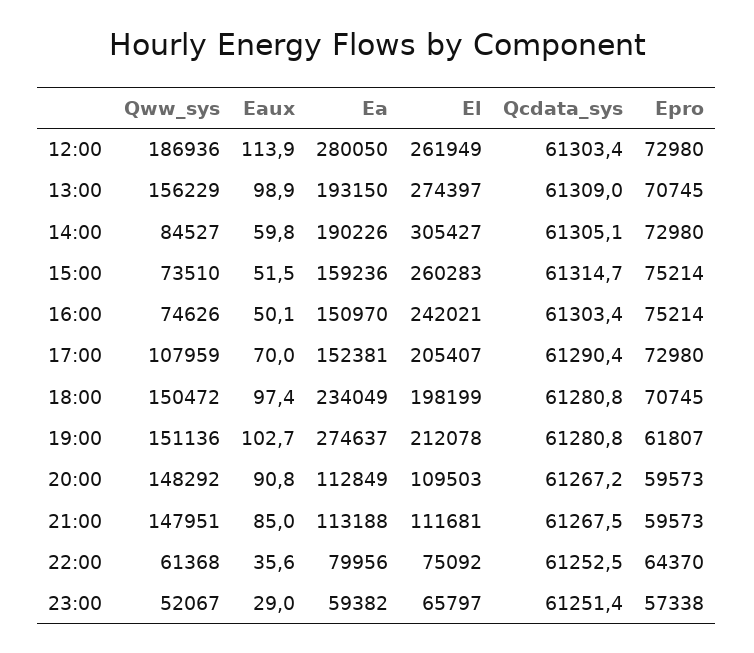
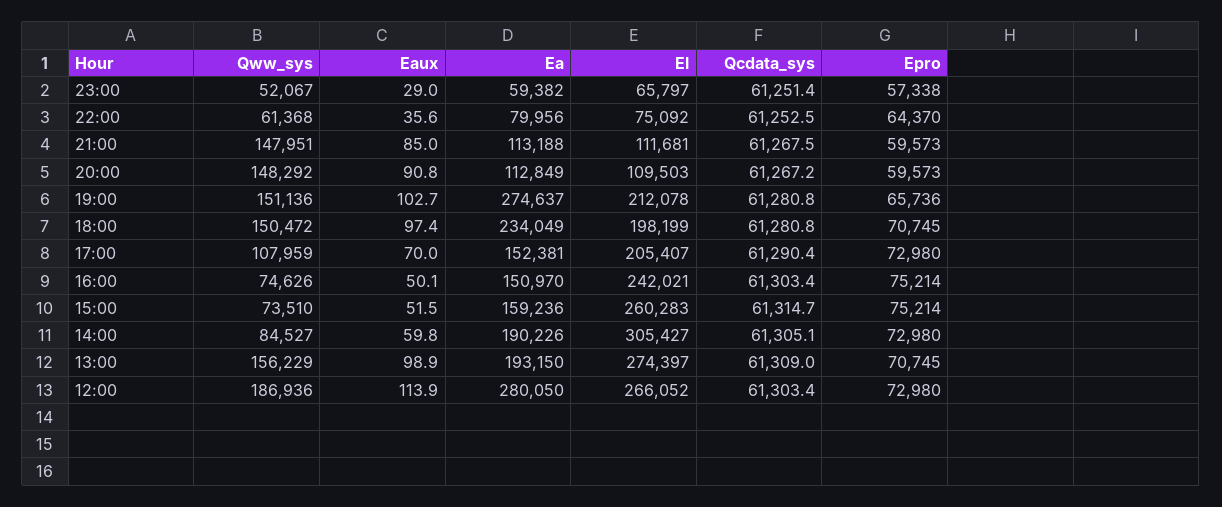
  {
    "Qww_sys": {
      "12:00": 186936,
      "13:00": 156229,
      "14:00": 84527,
      "15:00": 73510,
      "16:00": 74626,
      "17:00": 107959,
      "18:00": 150472,
      "19:00": 151136,
      "20:00": 148292,
      "21:00": 147951,
      "22:00": 61368,
      "23:00": 52067
    },
    "Eaux": {
      "12:00": 113.9,
      "13:00": 98.9,
      "14:00": 59.8,
      "15:00": 51.5,
      "16:00": 50.1,
      "17:00": 70,
      "18:00": 97.4,
      "19:00": 102.7,
      "20:00": 90.8,
      "21:00": 85,
      "22:00": 35.6,
      "23:00": 29
    },
    "Ea": {
      "12:00": 280050,
      "13:00": 193150,
      "14:00": 190226,
      "15:00": 159236,
      "16:00": 150970,
      "17:00": 152381,
      "18:00": 234049,
      "19:00": 274637,
      "20:00": 112849,
      "21:00": 113188,
      "22:00": 79956,
      "23:00": 59382
    },
    "El": {
-     "12:00": 261949,
+     "12:00": 266052,
      "13:00": 274397,
      "14:00": 305427,
      "15:00": 260283,
      "16:00": 242021,
      "17:00": 205407,
      "18:00": 198199,
      "19:00": 212078,
      "20:00": 109503,
      "21:00": 111681,
      "22:00": 75092,
      "23:00": 65797
    },
    "Qcdata_sys": {
      "12:00": 61303.4,
      "13:00": 61309,
      "14:00": 61305.1,
      "15:00": 61314.7,
      "16:00": 61303.4,
      "17:00": 61290.4,
      "18:00": 61280.8,
      "19:00": 61280.8,
      "20:00": 61267.2,
      "21:00": 61267.5,
      "22:00": 61252.5,
      "23:00": 61251.4
    },
    "Epro": {
      "12:00": 72980,
      "13:00": 70745,
      "14:00": 72980,
      "15:00": 75214,
      "16:00": 75214,
      "17:00": 72980,
      "18:00": 70745,
-     "19:00": 61807,
+     "19:00": 65736,
      "20:00": 59573,
      "21:00": 59573,
      "22:00": 64370,
      "23:00": 57338
    }
  }

